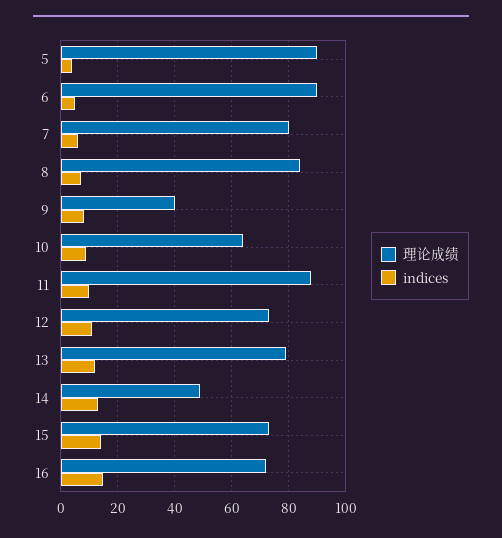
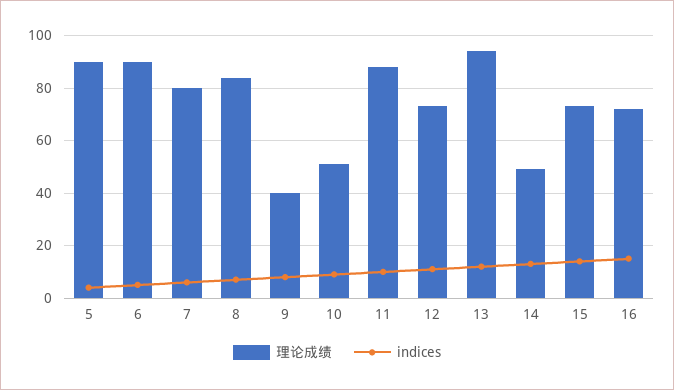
  {
    "理论成绩": {
      "5": 90,
      "6": 90,
      "7": 80,
      "8": 85,
      "9": 40,
-     "10": 65,
+     "10": 50,
      "11": 90,
      "12": 75,
-     "13": 80,
+     "13": 95,
      "14": 50,
      "15": 75,
      "16": 70
    },
    "indices": {
      "5": 5,
      "6": 5,
      "7": 5,
      "8": 5,
      "9": 10,
      "10": 10,
      "11": 10,
      "12": 10,
      "13": 10,
      "14": 15,
      "15": 15,
      "16": 15
    }
  }

